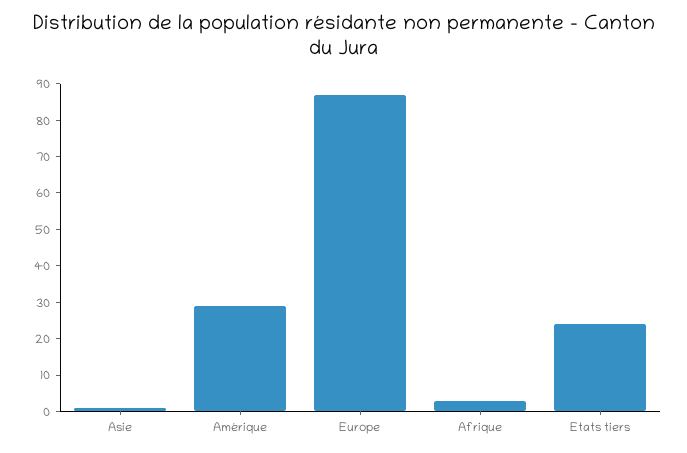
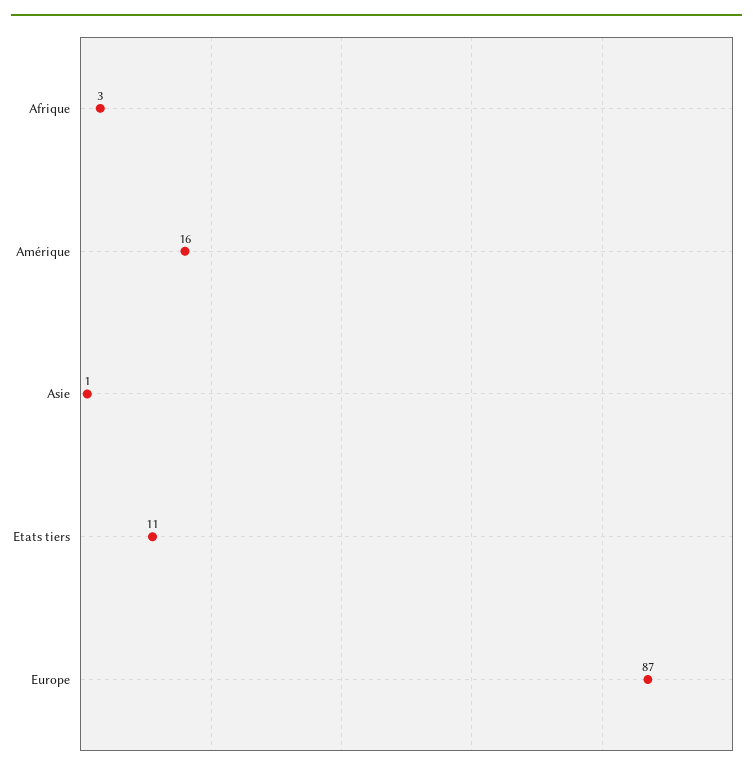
  {
    "Asie": 1,
-   "Amérique": 30,
+   "Amérique": 16,
    "Europe": 87,
    "Afrique": 3,
-   "Etats tiers": 25
+   "Etats tiers": 11
  }

